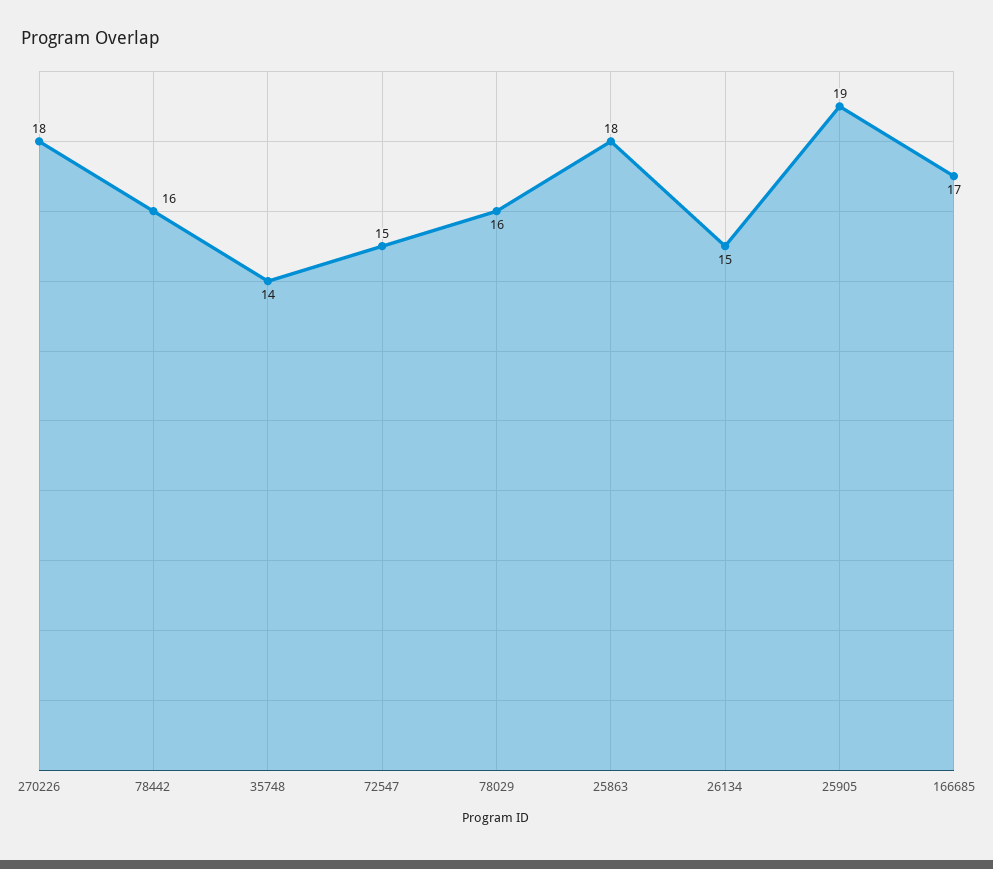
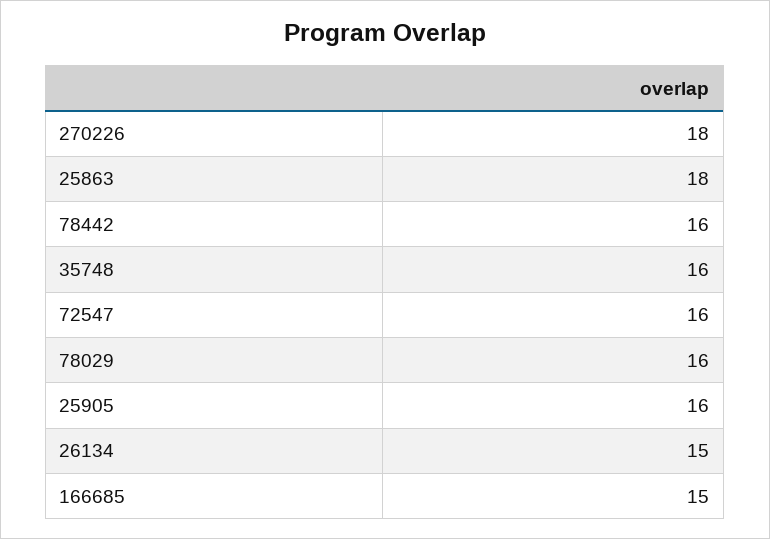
  {
    "270226": 18,
    "78442": 16,
-   "35748": 14,
+   "35748": 16,
-   "72547": 15,
+   "72547": 16,
    "78029": 16,
    "25863": 18,
    "26134": 15,
-   "25905": 19,
+   "25905": 16,
-   "166685": 17
+   "166685": 15
  }

